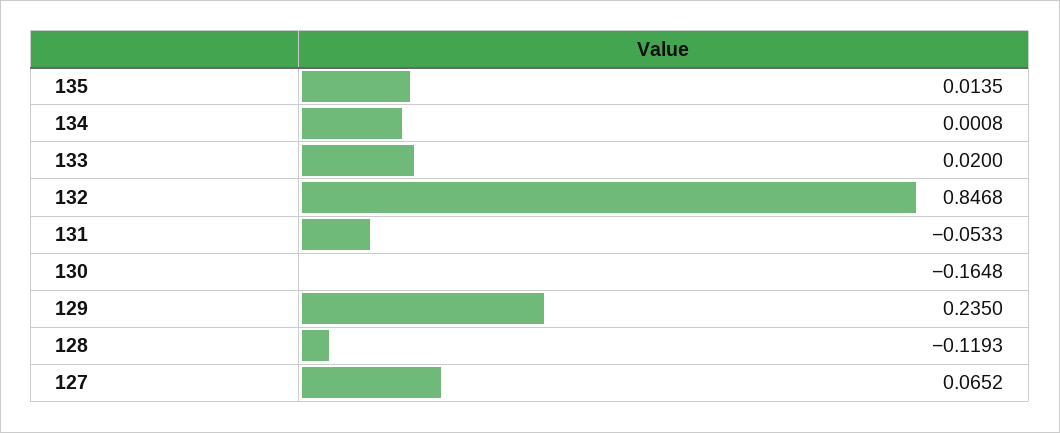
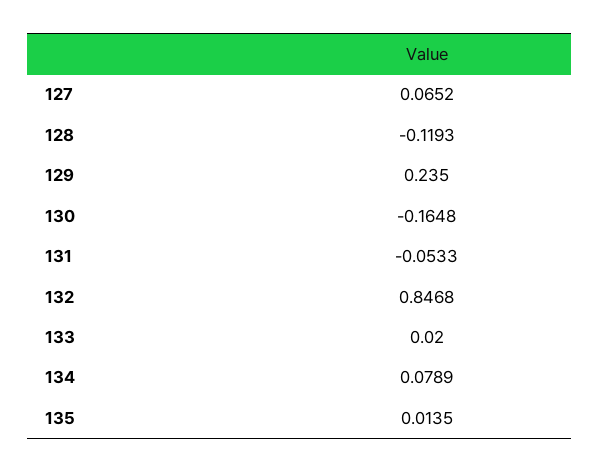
  {
    "135": 0.0135,
-   "134": 0.0008,
+   "134": 0.0789,
    "133": 0.02,
    "132": 0.8468,
    "131": -0.0533,
    "130": -0.1648,
    "129": 0.235,
    "128": -0.1193,
    "127": 0.0652
  }

